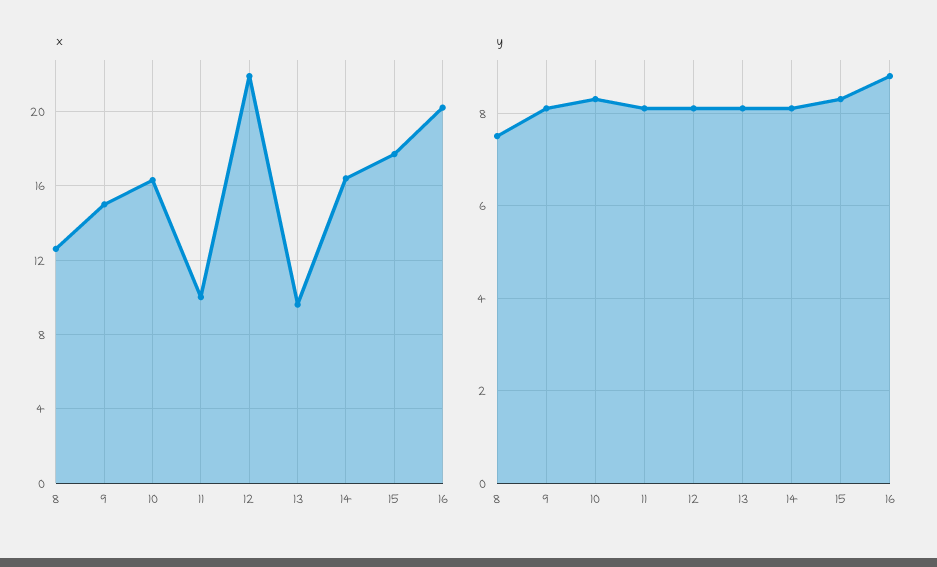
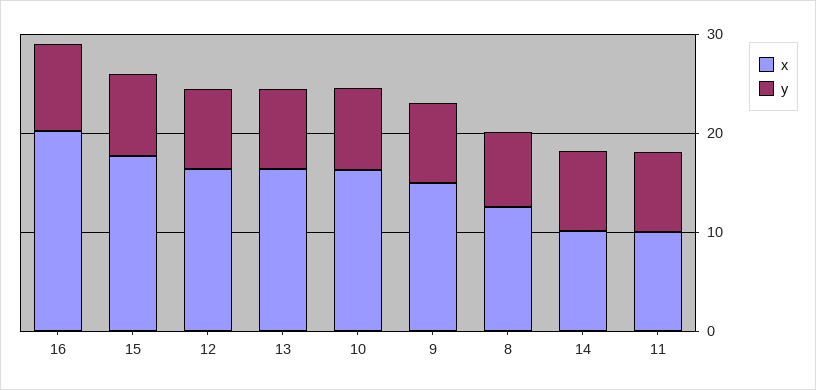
  {
    "x": {
      "8": 12.5,
      "9": 15,
      "10": 16.5,
      "11": 10,
-     "12": 22,
+     "12": 16,
-     "13": 9.5,
+     "13": 16,
-     "14": 16.5,
+     "14": 10,
      "15": 17.5,
      "16": 20
    },
    "y": {
      "8": 7.5,
      "9": 8,
      "10": 8.5,
      "11": 8,
      "12": 8,
      "13": 8,
      "14": 8,
      "15": 8.5,
      "16": 9
    }
  }

